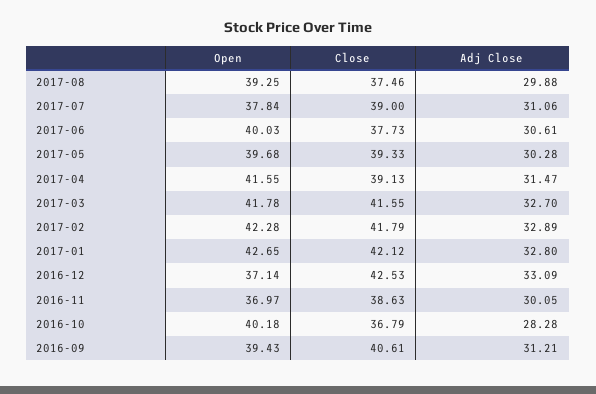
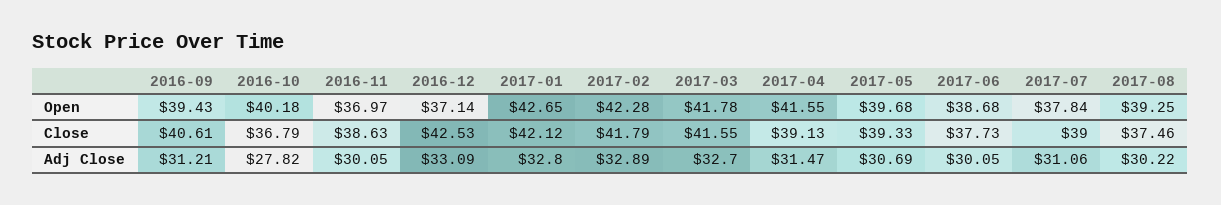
  {
    "Open": {
      "2017-08": 39.25,
      "2017-07": 37.84,
-     "2017-06": 40.03,
+     "2017-06": 38.68,
      "2017-05": 39.68,
      "2017-04": 41.55,
      "2017-03": 41.78,
      "2017-02": 42.28,
      "2017-01": 42.65,
      "2016-12": 37.14,
      "2016-11": 36.97,
      "2016-10": 40.18,
      "2016-09": 39.43
    },
    "Close": {
      "2017-08": 37.46,
      "2017-07": 39,
      "2017-06": 37.73,
      "2017-05": 39.33,
      "2017-04": 39.13,
      "2017-03": 41.55,
      "2017-02": 41.79,
      "2017-01": 42.12,
      "2016-12": 42.53,
      "2016-11": 38.63,
      "2016-10": 36.79,
      "2016-09": 40.61
    },
    "Adj Close": {
-     "2017-08": 29.88,
+     "2017-08": 30.22,
      "2017-07": 31.06,
-     "2017-06": 30.61,
+     "2017-06": 30.05,
-     "2017-05": 30.28,
+     "2017-05": 30.69,
      "2017-04": 31.47,
      "2017-03": 32.7,
      "2017-02": 32.89,
      "2017-01": 32.8,
      "2016-12": 33.09,
      "2016-11": 30.05,
-     "2016-10": 28.28,
+     "2016-10": 27.82,
      "2016-09": 31.21
    }
  }

